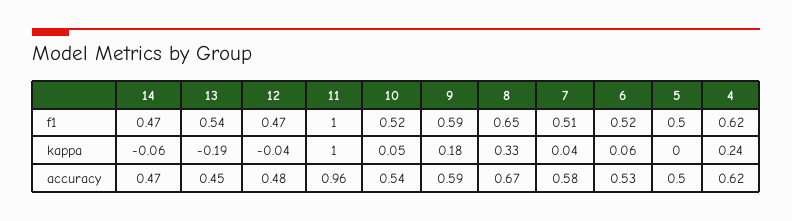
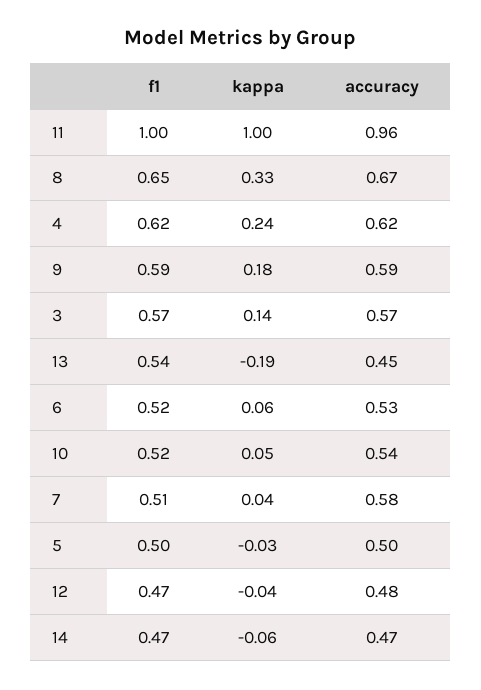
  {
    "14": {
      "f1": 0.47,
      "kappa": -0.06,
      "accuracy": 0.47
    },
    "13": {
      "f1": 0.54,
      "kappa": -0.19,
      "accuracy": 0.45
    },
    "12": {
      "f1": 0.47,
      "kappa": -0.04,
      "accuracy": 0.48
    },
    "11": {
      "f1": 1,
      "kappa": 1,
      "accuracy": 0.96
    },
    "10": {
      "f1": 0.52,
      "kappa": 0.05,
      "accuracy": 0.54
    },
    "9": {
      "f1": 0.59,
      "kappa": 0.18,
      "accuracy": 0.59
    },
    "8": {
      "f1": 0.65,
      "kappa": 0.33,
      "accuracy": 0.67
    },
    "7": {
      "f1": 0.51,
      "kappa": 0.04,
      "accuracy": 0.58
    },
    "6": {
      "f1": 0.52,
      "kappa": 0.06,
      "accuracy": 0.53
    },
    "5": {
      "f1": 0.5,
-     "kappa": 0,
+     "kappa": -0.03,
      "accuracy": 0.5
    },
    "4": {
      "f1": 0.62,
      "kappa": 0.24,
      "accuracy": 0.62
-   }
+   },
+   "3": {
+     "f1": 0.57,
+     "kappa": 0.14,
+     "accuracy": 0.57
+   }
  }

